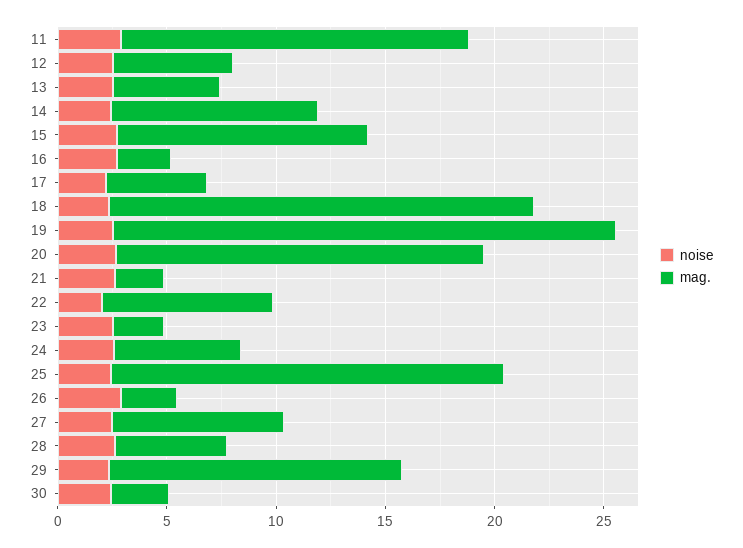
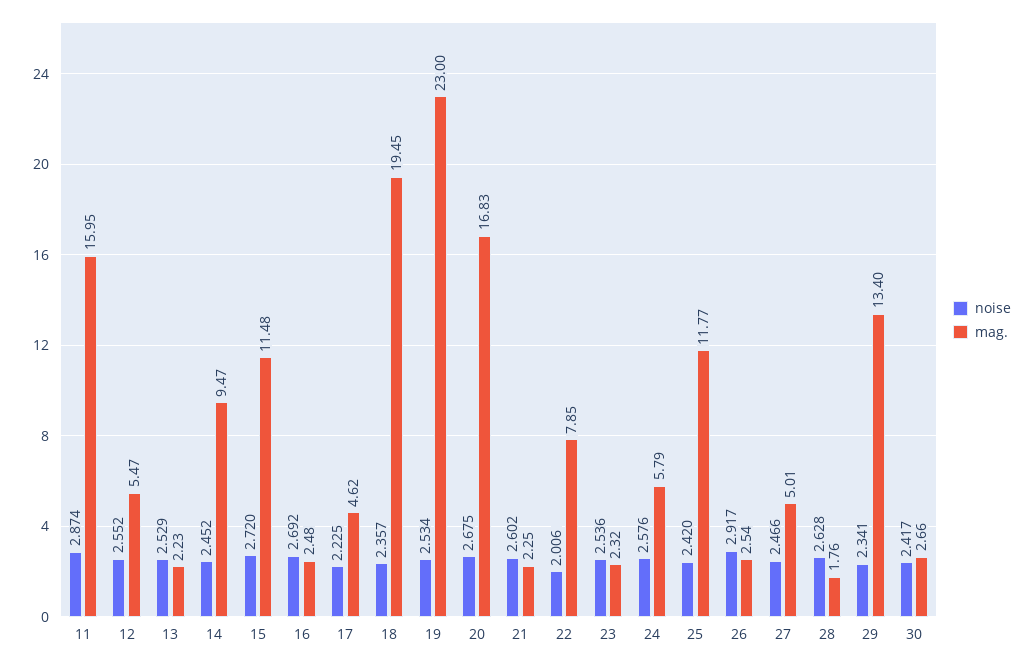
  {
    "noise": {
      "11": 2.874,
      "12": 2.552,
      "13": 2.529,
      "14": 2.452,
      "15": 2.72,
      "16": 2.692,
      "17": 2.225,
      "18": 2.357,
      "19": 2.534,
      "20": 2.675,
      "21": 2.602,
      "22": 2.006,
      "23": 2.536,
      "24": 2.576,
      "25": 2.42,
      "26": 2.917,
      "27": 2.466,
      "28": 2.628,
      "29": 2.341,
      "30": 2.417
    },
    "mag.": {
      "11": 15.95,
      "12": 5.47,
-     "13": 5,
+     "13": 2.23,
      "14": 9.47,
      "15": 11.48,
      "16": 2.48,
      "17": 4.62,
      "18": 19.45,
      "19": 23,
      "20": 16.83,
      "21": 2.25,
      "22": 7.85,
      "23": 2.32,
      "24": 5.79,
-     "25": 18,
+     "25": 11.77,
      "26": 2.54,
-     "27": 8,
+     "27": 5.01,
-     "28": 5,
+     "28": 1.76,
      "29": 13.4,
      "30": 2.66
    }
  }

